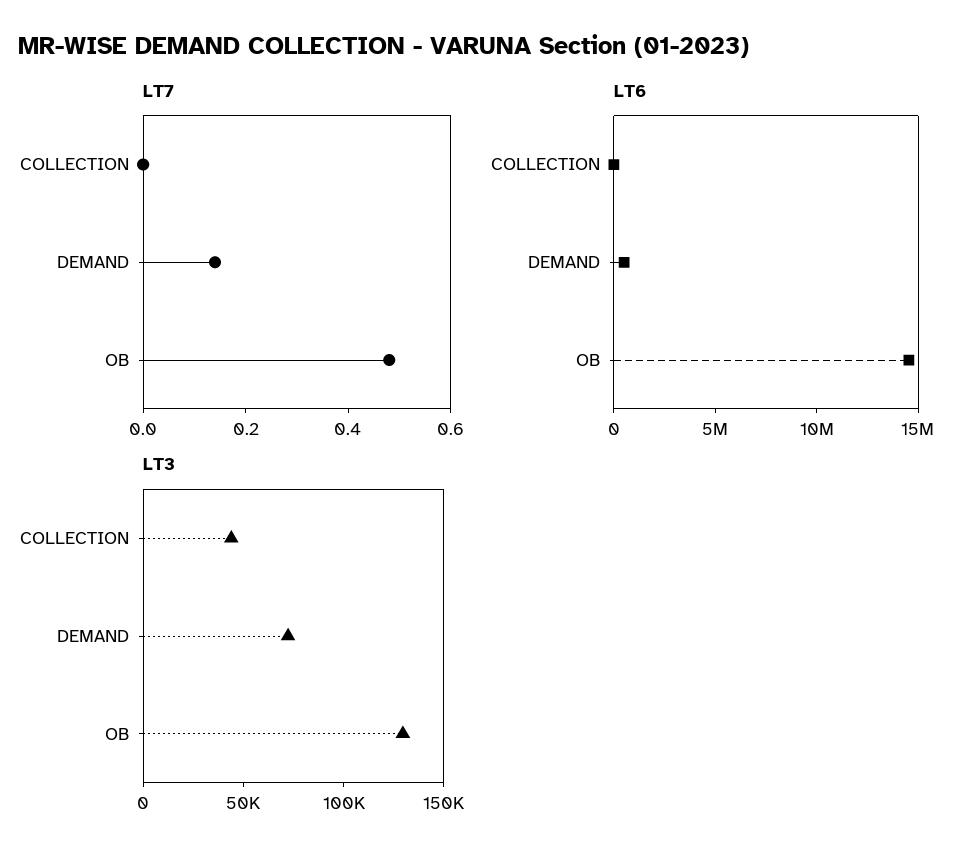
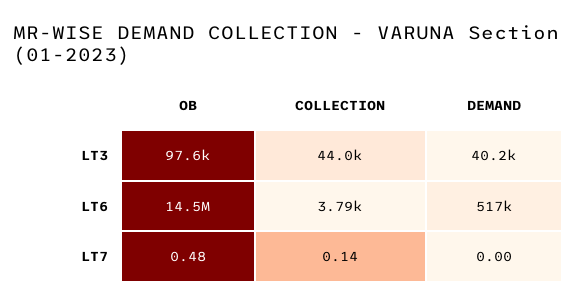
  {
    "LT7": {
-     "COLLECTION": 0,
+     "COLLECTION": 0.14,
-     "DEMAND": 0.15,
+     "DEMAND": 0,
      "OB": 0.48
    },
    "LT6": {
      "COLLECTION": 3790,
      "DEMAND": 517000,
      "OB": 14500000
    },
    "LT3": {
      "COLLECTION": 44000,
-     "DEMAND": 70000,
+     "DEMAND": 40200,
-     "OB": 130000
+     "OB": 97600
    }
  }

